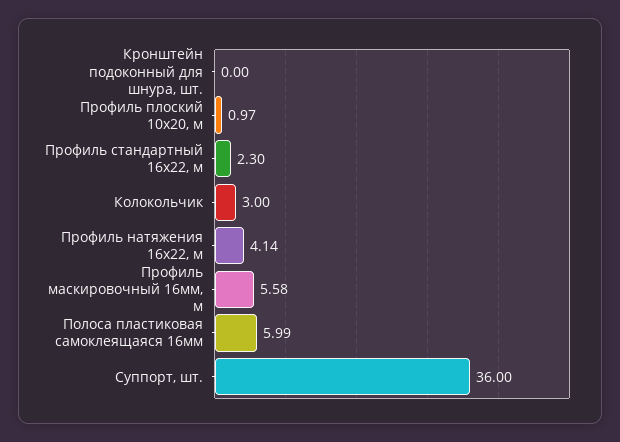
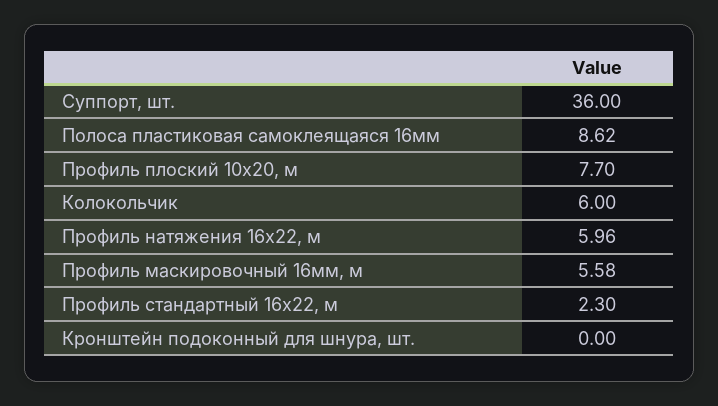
  {
    "Кронштейн подоконный для шнура, шт.": 0,
-   "Профиль плоский 10х20, м": 0.97,
+   "Профиль плоский 10х20, м": 7.7,
    "Профиль стандартный 16х22, м": 2.3,
-   "Колокольчик": 3,
+   "Колокольчик": 6,
-   "Профиль натяжения 16х22, м": 4.14,
+   "Профиль натяжения 16х22, м": 5.96,
    "Профиль маскировочный 16мм, м": 5.58,
-   "Полоса пластиковая самоклеящаяся 16мм": 5.99,
+   "Полоса пластиковая самоклеящаяся 16мм": 8.62,
    "Суппорт, шт.": 36
  }

